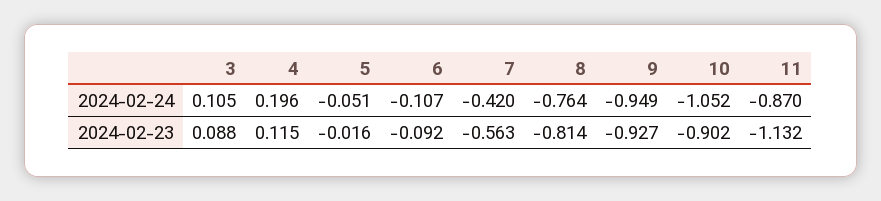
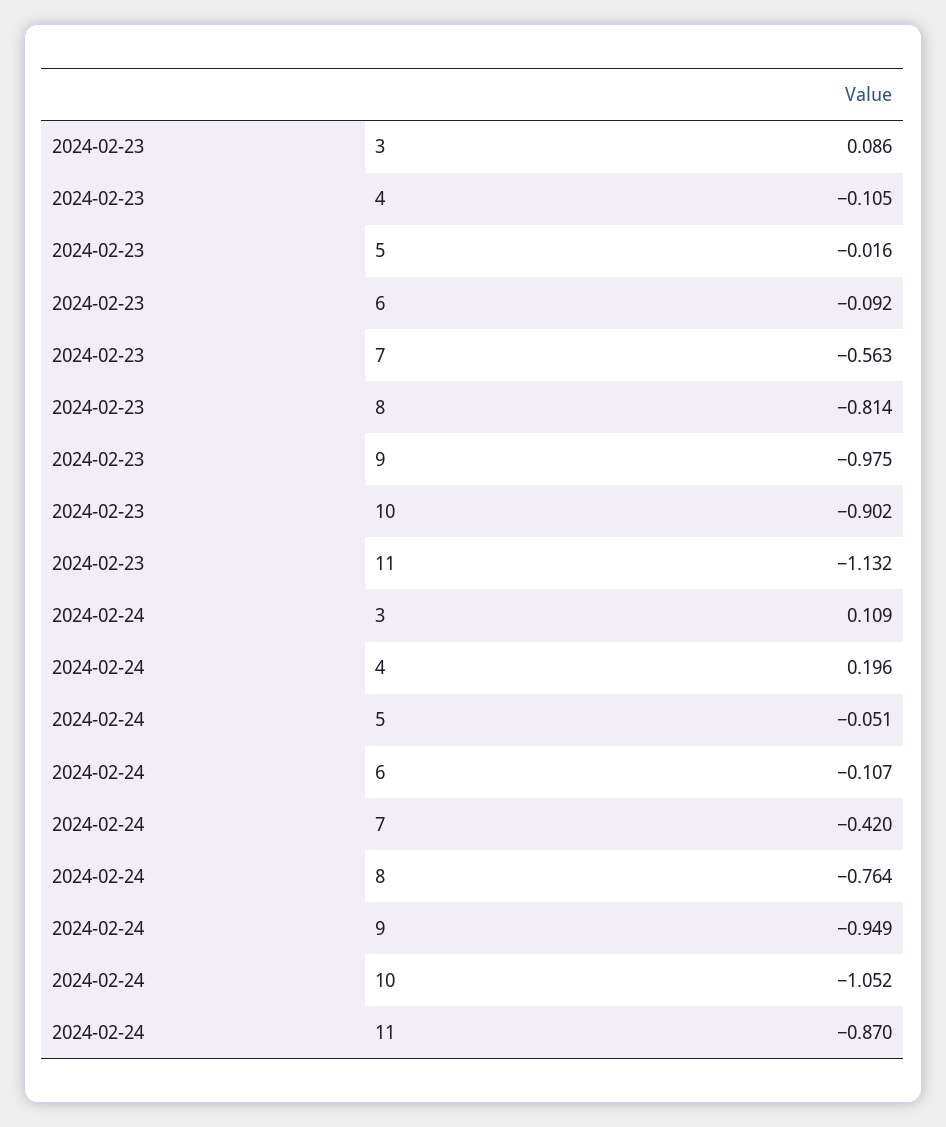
  {
    "3": {
-     "2024-02-24": 0.105,
+     "2024-02-24": 0.109,
-     "2024-02-23": 0.088
+     "2024-02-23": 0.086
    },
    "4": {
      "2024-02-24": 0.196,
-     "2024-02-23": 0.115
+     "2024-02-23": -0.105
    },
    "5": {
      "2024-02-24": -0.051,
      "2024-02-23": -0.016
    },
    "6": {
      "2024-02-24": -0.107,
      "2024-02-23": -0.092
    },
    "7": {
      "2024-02-24": -0.42,
      "2024-02-23": -0.563
    },
    "8": {
      "2024-02-24": -0.764,
      "2024-02-23": -0.814
    },
    "9": {
      "2024-02-24": -0.949,
-     "2024-02-23": -0.927
+     "2024-02-23": -0.975
    },
    "10": {
      "2024-02-24": -1.052,
      "2024-02-23": -0.902
    },
    "11": {
      "2024-02-24": -0.87,
      "2024-02-23": -1.132
    }
  }

